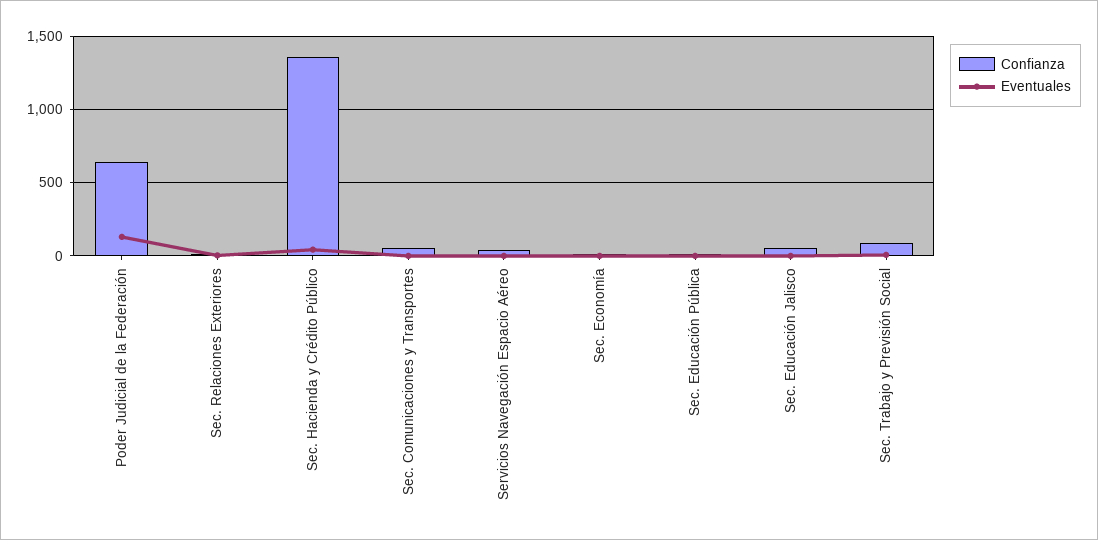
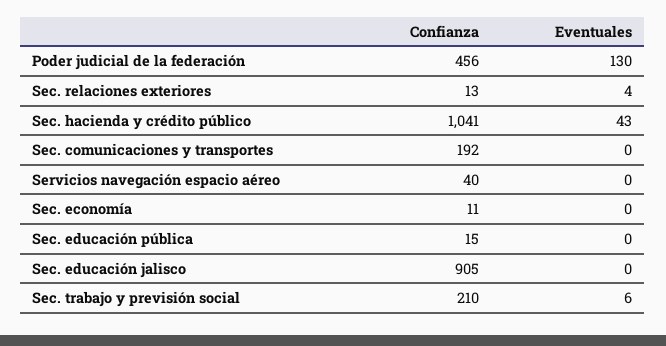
  {
    "Confianza": {
-     "Poder Judicial de la Federación": 650,
+     "Poder Judicial de la Federación": 456,
      "Sec. Relaciones Exteriores": 13,
-     "Sec. Hacienda y Crédito Público": 1350,
+     "Sec. Hacienda y Crédito Público": 1041,
-     "Sec. Comunicaciones y Transportes": 50,
+     "Sec. Comunicaciones y Transportes": 192,
      "Servicios Navegación Espacio Aéreo": 40,
      "Sec. Economía": 11,
      "Sec. Educación Pública": 15,
-     "Sec. Educación Jalisco": 50,
+     "Sec. Educación Jalisco": 905,
-     "Sec. Trabajo y Previsión Social": 100
+     "Sec. Trabajo y Previsión Social": 210
    },
    "Eventuales": {
      "Poder Judicial de la Federación": 130,
      "Sec. Relaciones Exteriores": 4,
      "Sec. Hacienda y Crédito Público": 43,
      "Sec. Comunicaciones y Transportes": 0,
      "Servicios Navegación Espacio Aéreo": 0,
      "Sec. Economía": 0,
      "Sec. Educación Pública": 0,
      "Sec. Educación Jalisco": 0,
      "Sec. Trabajo y Previsión Social": 6
    }
  }

